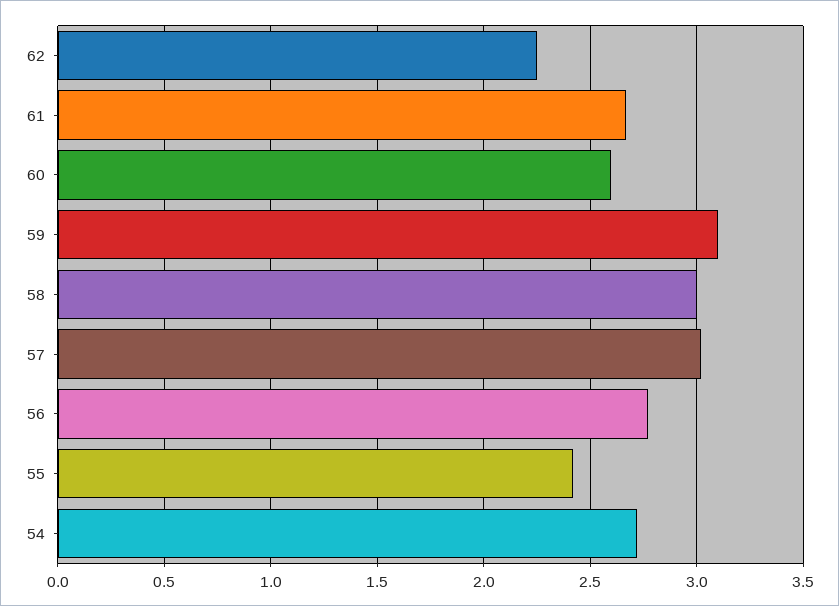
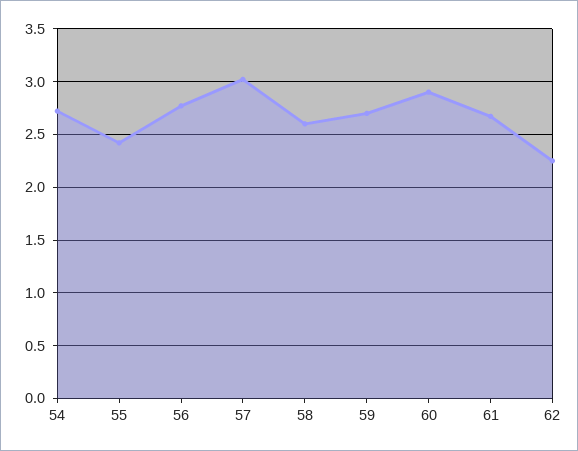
  {
    "62": 2.25,
    "61": 2.65,
-   "60": 2.6,
+   "60": 2.9,
-   "59": 3.1,
+   "59": 2.7,
-   "58": 3,
+   "58": 2.6,
    "57": 3,
    "56": 2.75,
    "55": 2.4,
    "54": 2.7
  }

